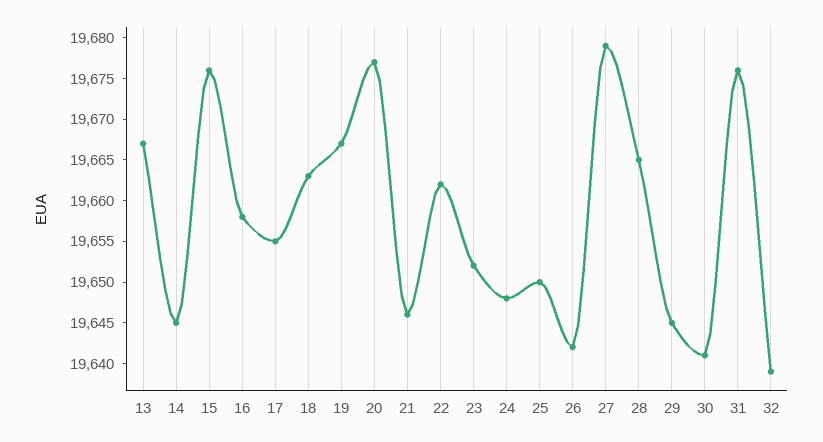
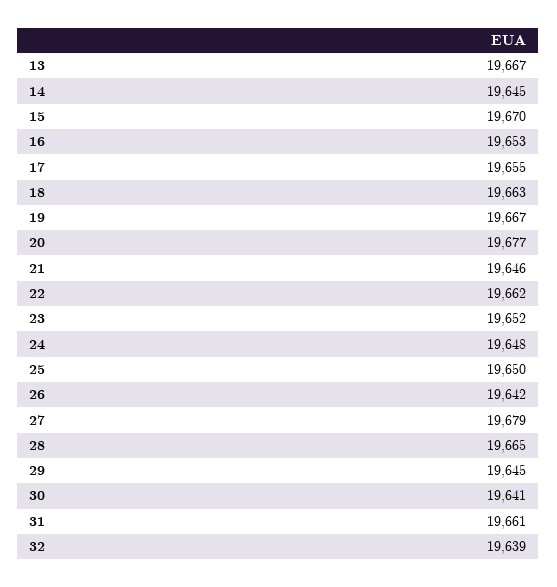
  {
    "13": 19667,
    "14": 19645,
-   "15": 19676,
+   "15": 19670,
-   "16": 19658,
+   "16": 19653,
    "17": 19655,
    "18": 19663,
    "19": 19667,
    "20": 19677,
    "21": 19646,
    "22": 19662,
    "23": 19652,
    "24": 19648,
    "25": 19650,
    "26": 19642,
    "27": 19679,
    "28": 19665,
    "29": 19645,
    "30": 19641,
-   "31": 19676,
+   "31": 19661,
    "32": 19639
  }

